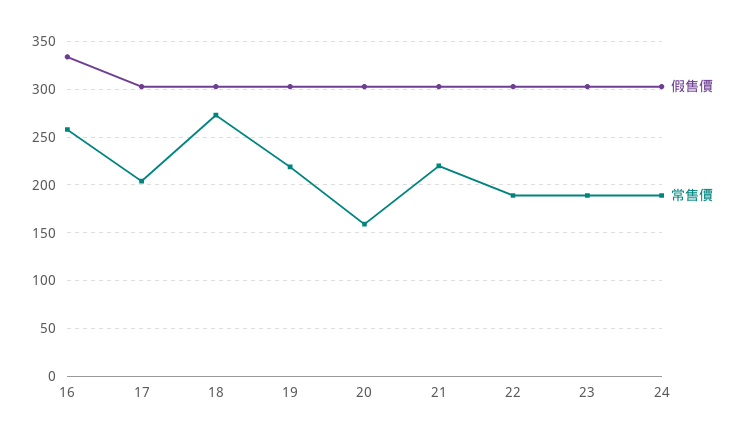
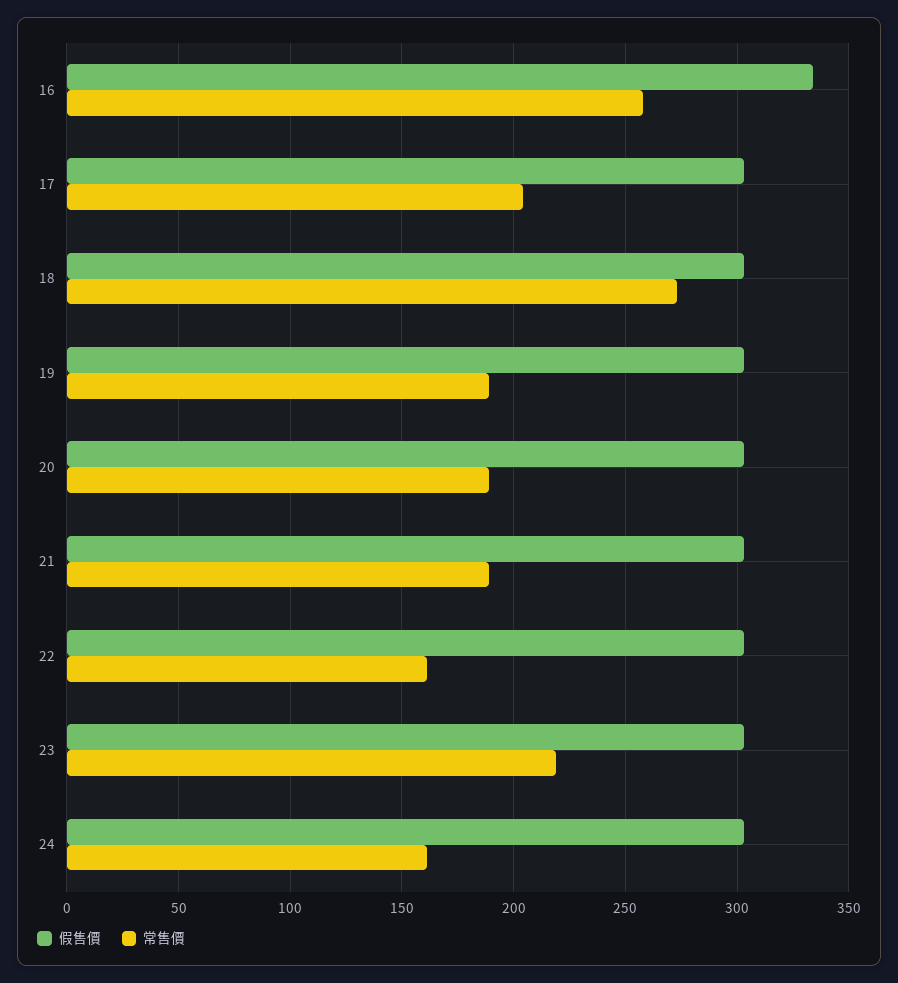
  {
    "假售價": {
      "16": 335,
      "17": 305,
      "18": 305,
      "19": 305,
      "20": 305,
      "21": 305,
      "22": 305,
      "23": 305,
      "24": 305
    },
    "常售價": {
      "16": 260,
      "17": 205,
      "18": 275,
-     "19": 220,
+     "19": 190,
-     "20": 160,
+     "20": 190,
-     "21": 220,
+     "21": 190,
-     "22": 190,
+     "22": 160,
-     "23": 190,
+     "23": 220,
-     "24": 190
+     "24": 160
    }
  }

